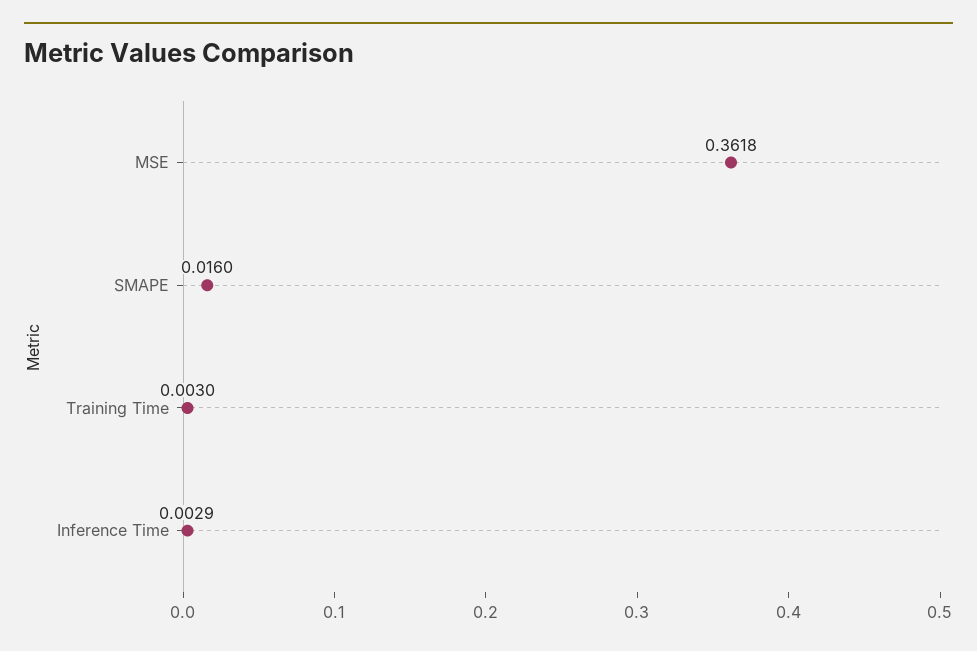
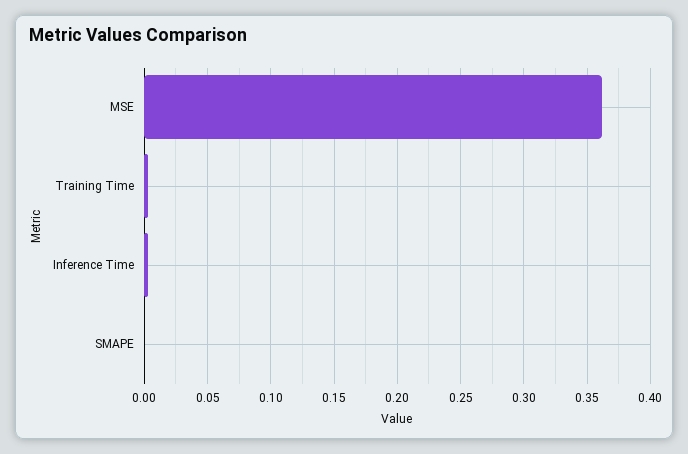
  {
    "MSE": 0.3618,
-   "SMAPE": 0.016,
+   "SMAPE": 0,
    "Training Time": 0.003,
    "Inference Time": 0.0029
  }

